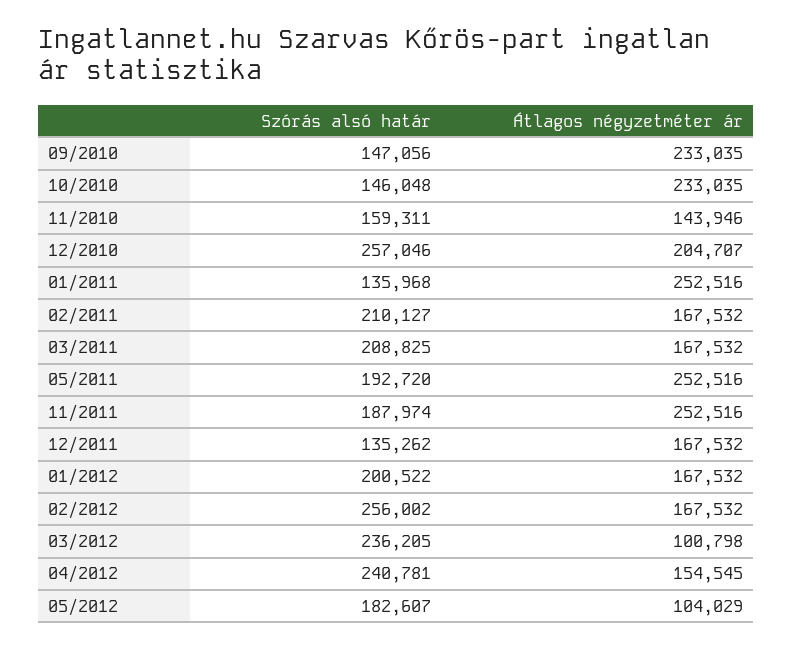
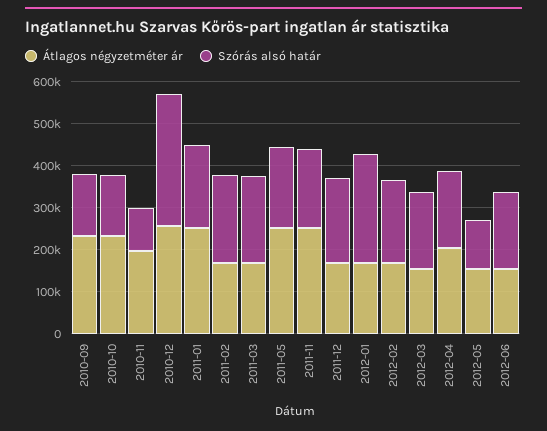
  {
    "Szórás alsó határ": {
      "09/2010": 147056,
      "10/2010": 146048,
-     "11/2010": 159311,
+     "11/2010": 100000,
-     "12/2010": 257046,
+     "12/2010": 320000,
-     "01/2011": 135968,
+     "01/2011": 200000,
      "02/2011": 210127,
      "03/2011": 208825,
      "05/2011": 192720,
      "11/2011": 187974,
-     "12/2011": 135262,
+     "12/2011": 200000,
-     "01/2012": 200522,
+     "01/2012": 260000,
-     "02/2012": 256002,
+     "02/2012": 200000,
-     "03/2012": 236205,
+     "03/2012": 180000,
-     "04/2012": 240781,
+     "04/2012": 180000,
-     "05/2012": 182607
+     "05/2012": 120000,
+     "2012-06": 180000
    },
    "Átlagos négyzetméter ár": {
      "09/2010": 233035,
      "10/2010": 233035,
-     "11/2010": 143946,
+     "11/2010": 200000,
-     "12/2010": 204707,
+     "12/2010": 260000,
      "01/2011": 252516,
      "02/2011": 167532,
      "03/2011": 167532,
      "05/2011": 252516,
      "11/2011": 252516,
      "12/2011": 167532,
      "01/2012": 167532,
      "02/2012": 167532,
-     "03/2012": 100798,
+     "03/2012": 160000,
-     "04/2012": 154545,
+     "04/2012": 200000,
-     "05/2012": 104029
+     "05/2012": 160000,
+     "2012-06": 160000
    }
  }

